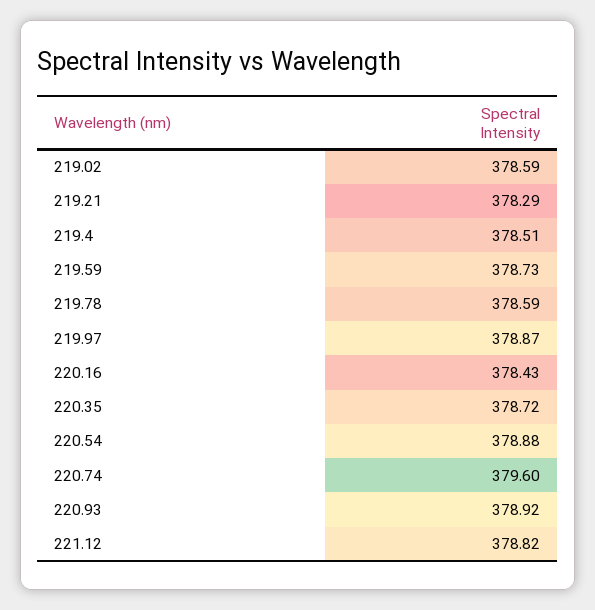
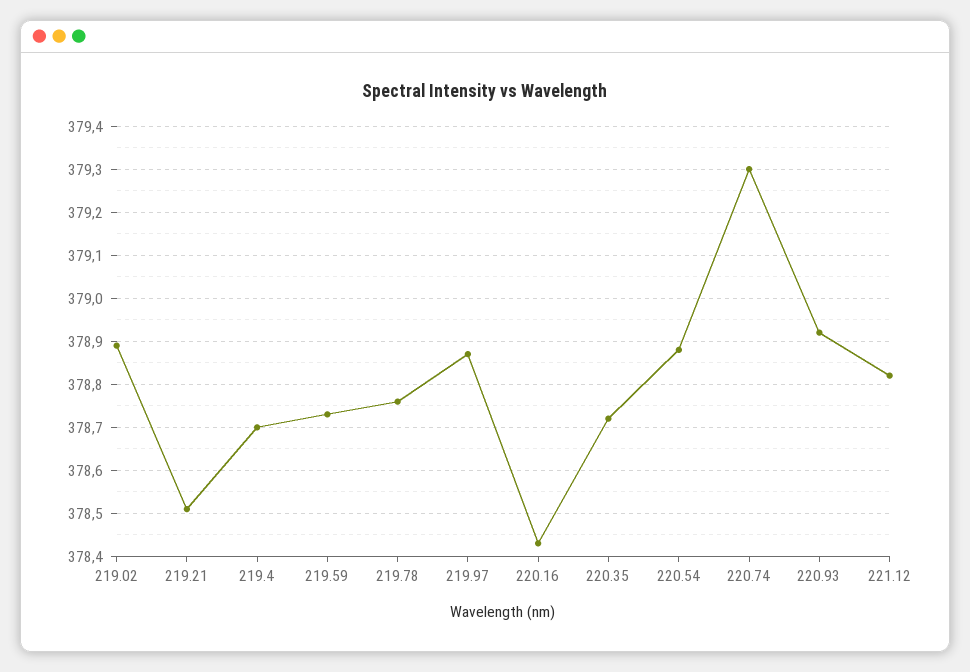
  {
-   "219.02": 378.59,
+   "219.02": 378.9,
-   "219.21": 378.29,
+   "219.21": 378.5,
-   "219.4": 378.51,
+   "219.4": 378.7,
    "219.59": 378.73,
-   "219.78": 378.59,
+   "219.78": 378.75,
    "219.97": 378.87,
    "220.16": 378.43,
    "220.35": 378.72,
    "220.54": 378.88,
-   "220.74": 379.6,
+   "220.74": 379.3,
    "220.93": 378.92,
    "221.12": 378.82
  }

